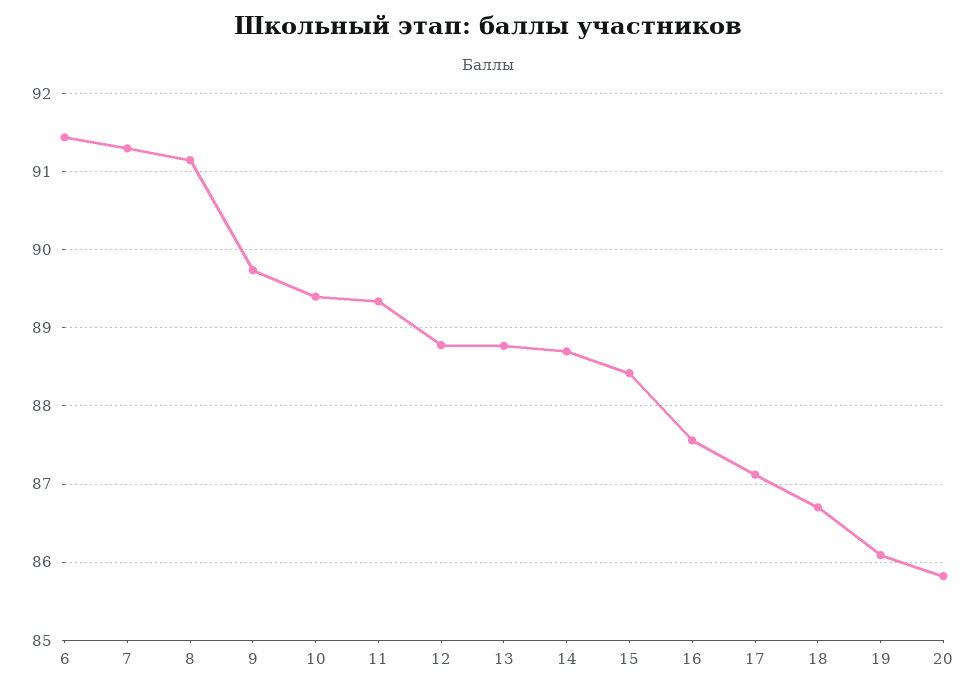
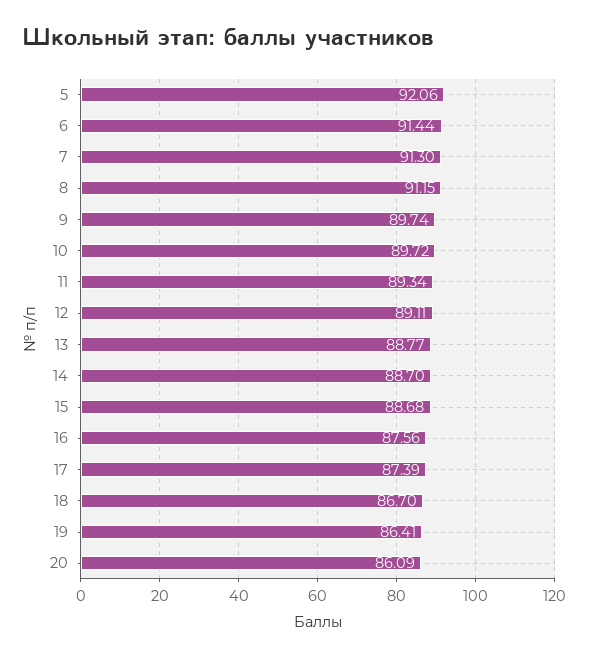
  {
    "6": 91.44,
    "7": 91.3,
    "8": 91.15,
    "9": 89.74,
-   "10": 89.4,
+   "10": 89.72,
    "11": 89.34,
-   "12": 88.8,
+   "12": 89.11,
    "13": 88.77,
    "14": 88.7,
-   "15": 88.4,
+   "15": 88.68,
    "16": 87.56,
-   "17": 87.1,
+   "17": 87.39,
    "18": 86.7,
-   "19": 86.1,
+   "19": 86.41,
-   "20": 85.8
+   "20": 86.09,
+   "5": 92.06
  }

